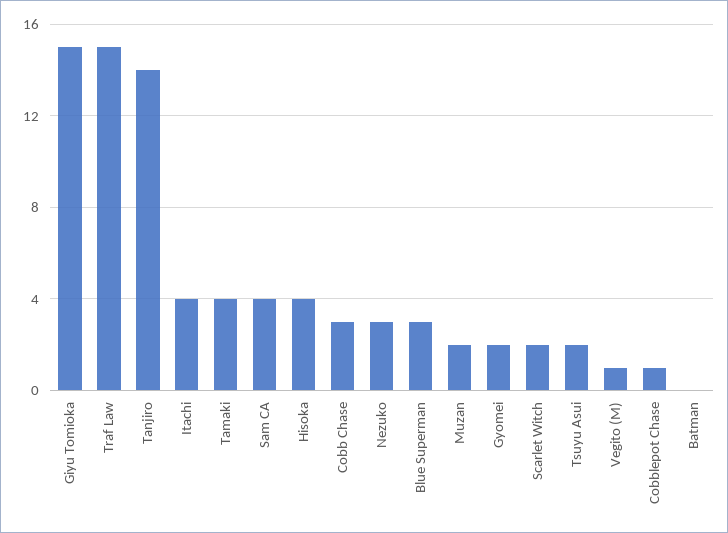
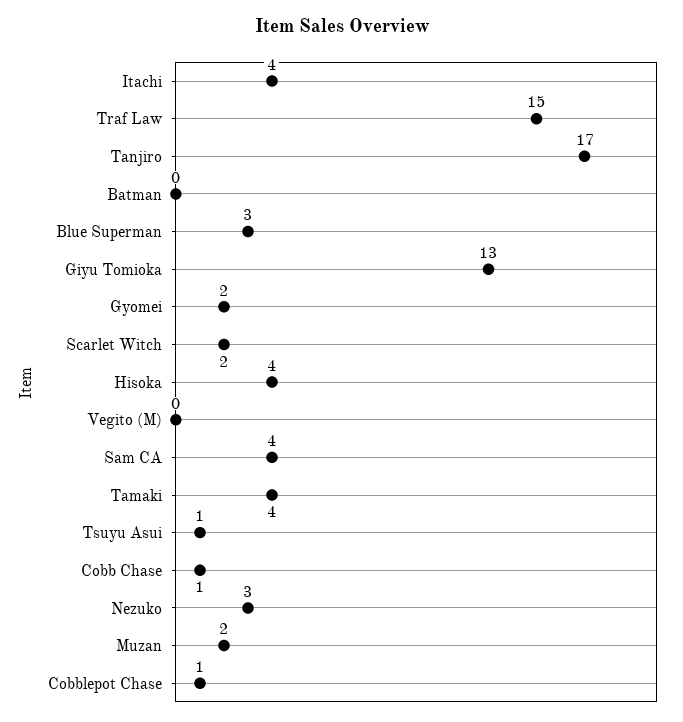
  {
-   "Giyu Tomioka": 15,
+   "Giyu Tomioka": 13,
    "Traf Law": 15,
-   "Tanjiro": 14,
+   "Tanjiro": 17,
    "Itachi": 4,
    "Tamaki": 4,
    "Sam CA": 4,
    "Hisoka": 4,
-   "Cobb Chase": 3,
+   "Cobb Chase": 1,
    "Nezuko": 3,
    "Blue Superman": 3,
    "Muzan": 2,
    "Gyomei": 2,
    "Scarlet Witch": 2,
-   "Tsuyu Asui": 2,
+   "Tsuyu Asui": 1,
-   "Vegito (M)": 1,
+   "Vegito (M)": 0,
    "Cobblepot Chase": 1,
    "Batman": 0
  }

